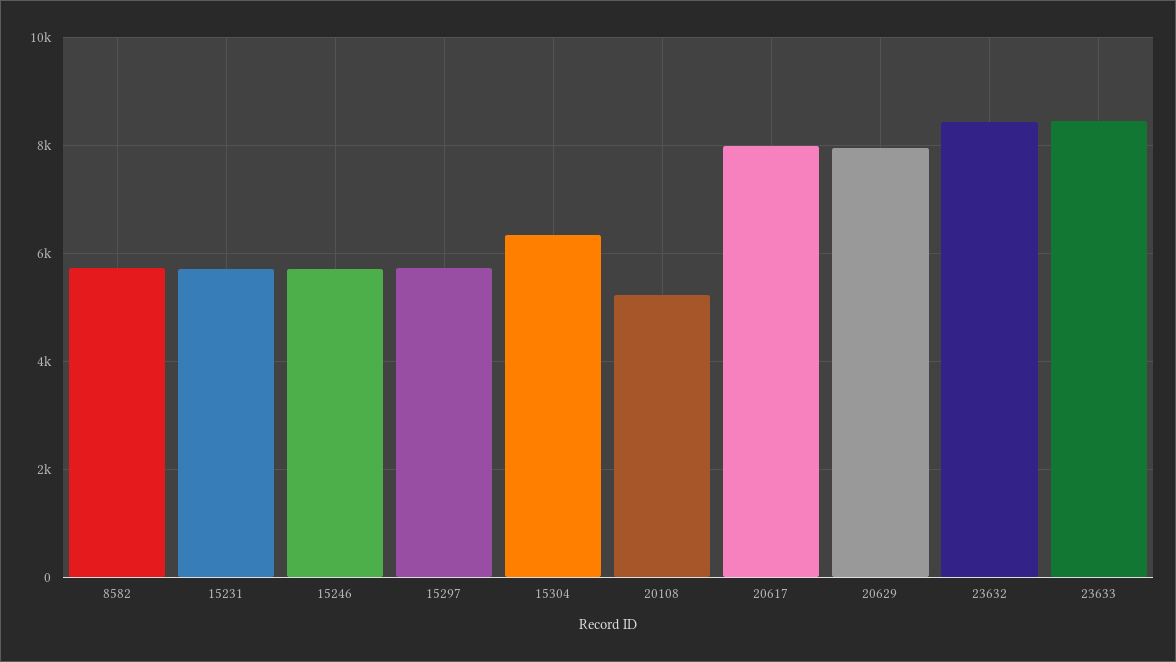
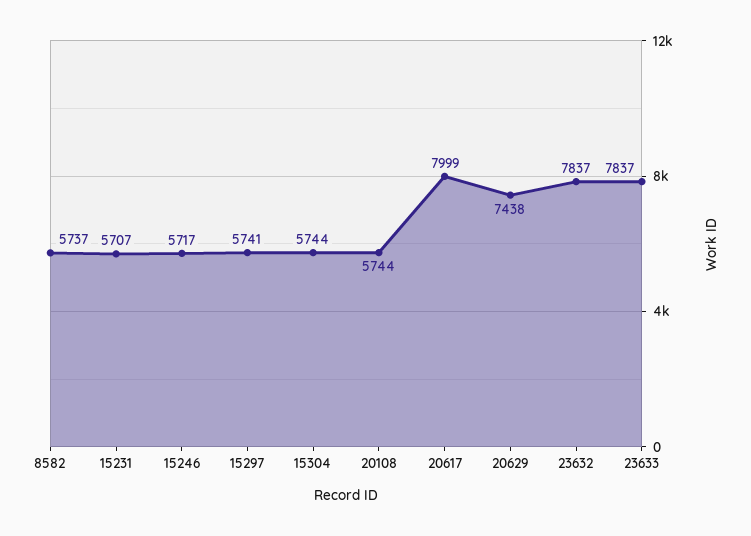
  {
    "8582": 5737,
    "15231": 5707,
    "15246": 5717,
    "15297": 5741,
-   "15304": 6400,
+   "15304": 5744,
-   "20108": 5200,
+   "20108": 5744,
    "20617": 7999,
-   "20629": 8000,
+   "20629": 7438,
-   "23632": 8400,
+   "23632": 7837,
-   "23633": 8400
+   "23633": 7837
  }

